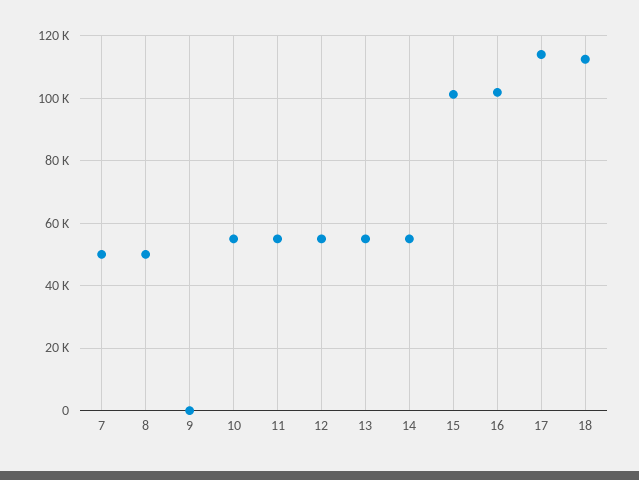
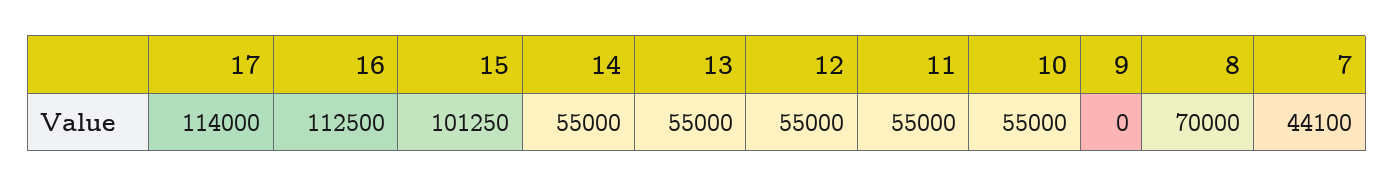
  {
-   "7": 50000,
+   "7": 44100,
-   "8": 50000,
+   "8": 70000,
    "9": 0,
    "10": 55000,
    "11": 55000,
    "12": 55000,
    "13": 55000,
    "14": 55000,
    "15": 101250,
-   "16": 102000,
+   "16": 112500,
-   "17": 114000,
+   "17": 114000
-   "18": 112000
  }

